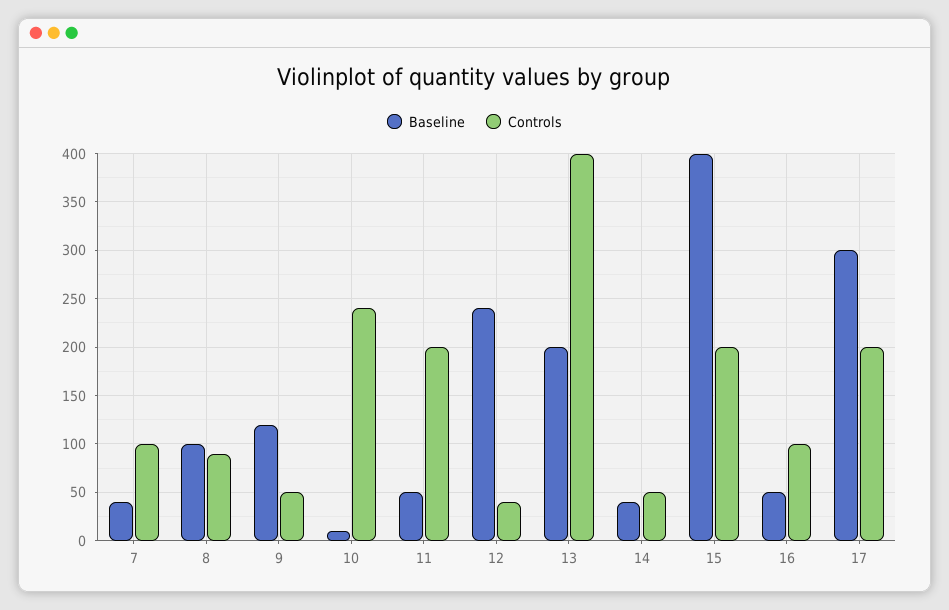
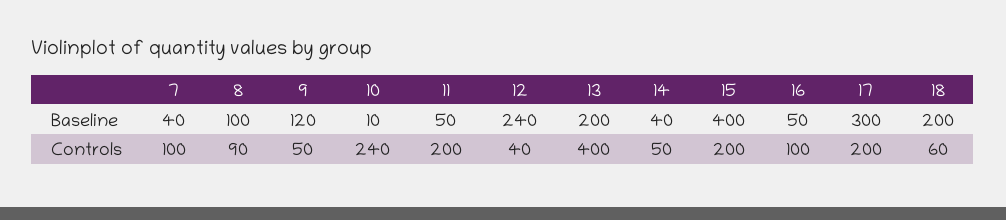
  {
    "Baseline": {
      "7": 40,
      "8": 100,
      "9": 120,
      "10": 10,
      "11": 50,
      "12": 240,
      "13": 200,
      "14": 40,
      "15": 400,
      "16": 50,
-     "17": 300
+     "17": 300,
+     "18": 200
    },
    "Controls": {
      "7": 100,
      "8": 90,
      "9": 50,
      "10": 240,
      "11": 200,
      "12": 40,
      "13": 400,
      "14": 50,
      "15": 200,
      "16": 100,
-     "17": 200
+     "17": 200,
+     "18": 60
    }
  }

